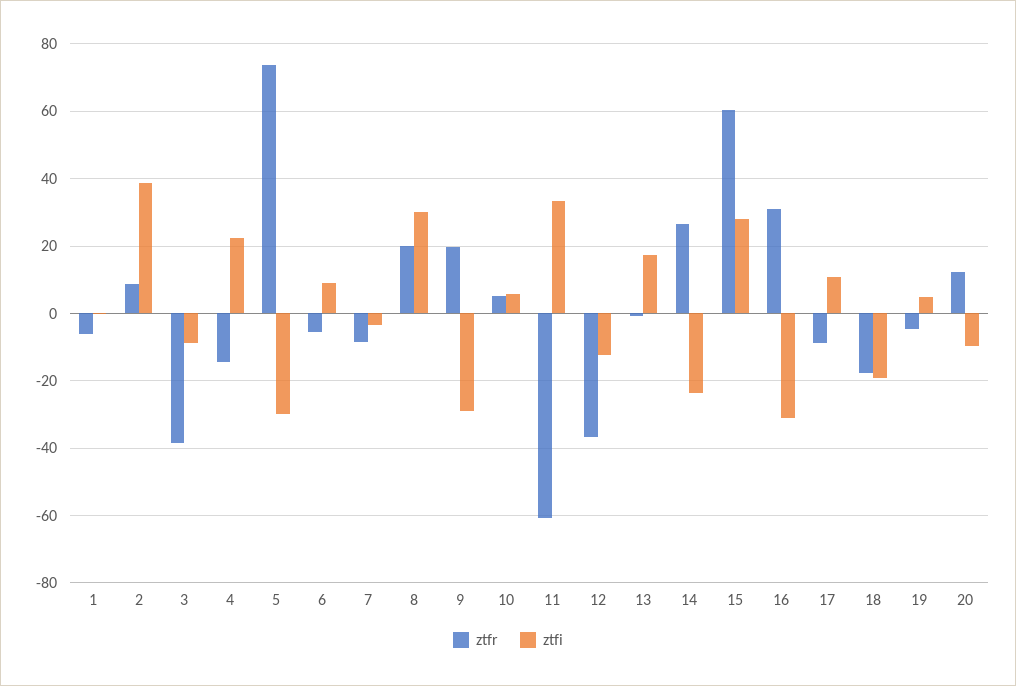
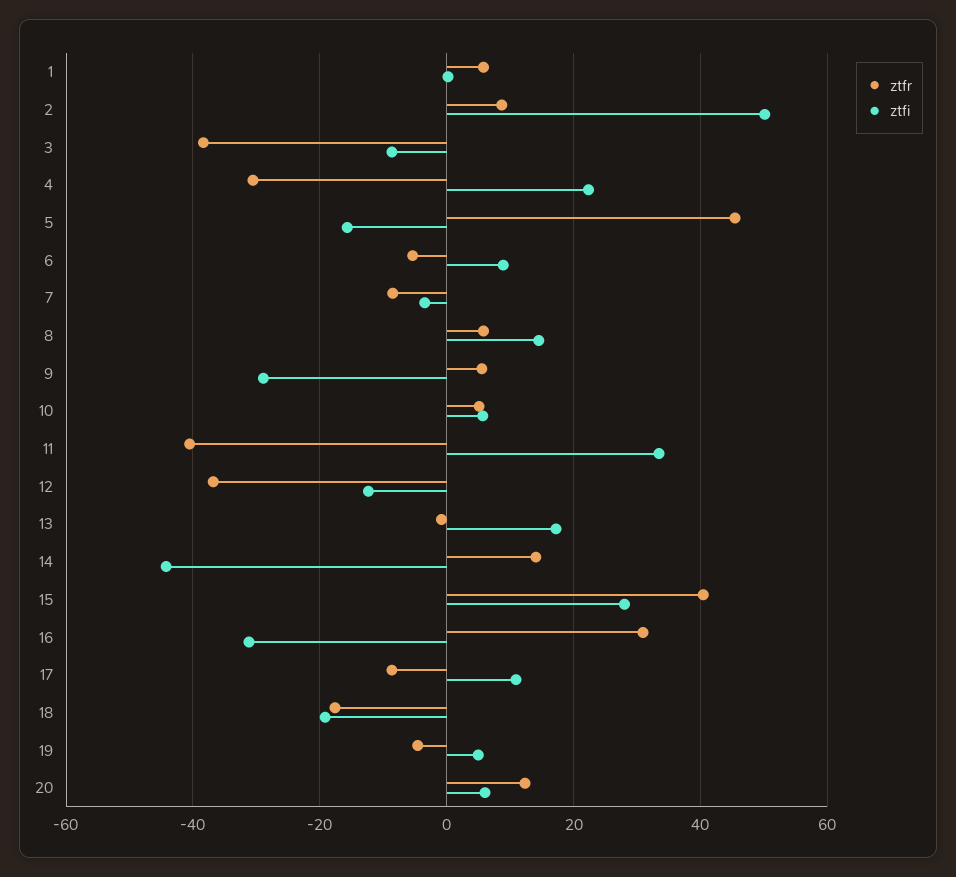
  {
    "ztfr": {
-     "1": -6,
+     "1": 6,
      "2": 8,
      "3": -38,
-     "4": -14,
+     "4": -30,
-     "5": 74,
+     "5": 46,
      "6": -6,
      "7": -8,
-     "8": 20,
+     "8": 6,
-     "9": 20,
+     "9": 6,
      "10": 6,
-     "11": -60,
+     "11": -40,
      "12": -36,
      "13": 0,
-     "14": 26,
+     "14": 14,
-     "15": 60,
+     "15": 40,
      "16": 30,
      "17": -8,
      "18": -18,
      "19": -4,
      "20": 12
    },
    "ztfi": {
      "1": 0,
-     "2": 38,
+     "2": 50,
      "3": -8,
      "4": 22,
-     "5": -30,
+     "5": -16,
      "6": 8,
      "7": -4,
-     "8": 30,
+     "8": 14,
      "9": -28,
      "10": 6,
      "11": 34,
      "12": -12,
      "13": 18,
-     "14": -24,
+     "14": -44,
      "15": 28,
      "16": -32,
      "17": 10,
      "18": -20,
      "19": 4,
-     "20": -10
+     "20": 6
    }
  }

